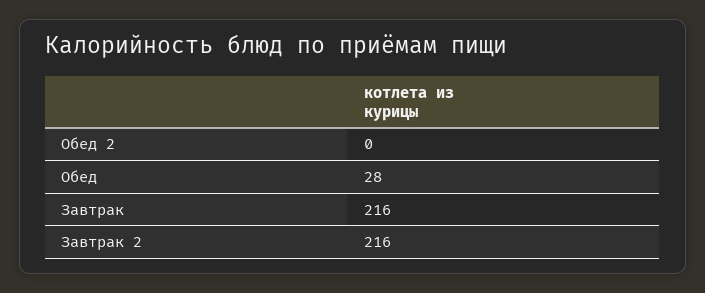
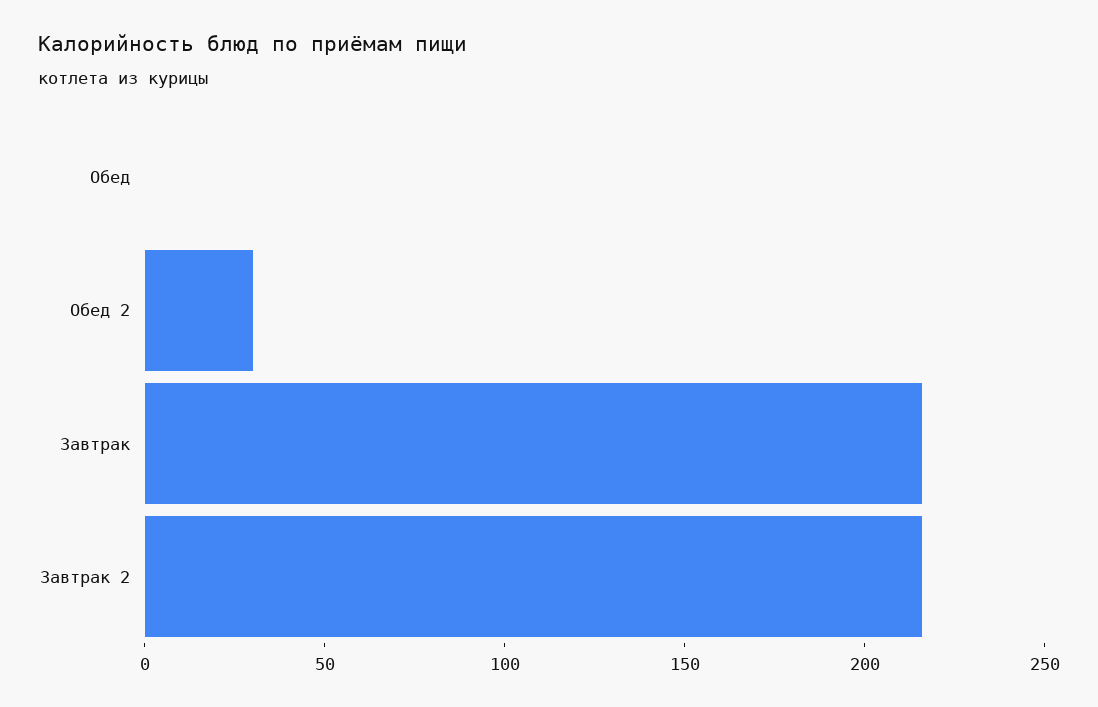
  {
-   "Обед 2": 0,
+   "Обед 2": 30,
-   "Обед": 28,
+   "Обед": 0,
    "Завтрак": 216,
    "Завтрак 2": 216
  }

